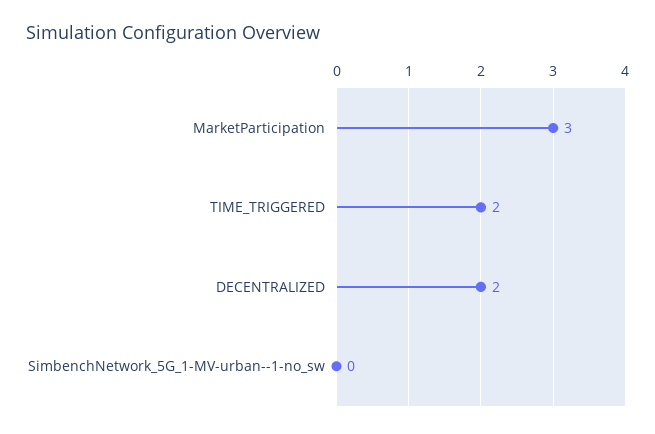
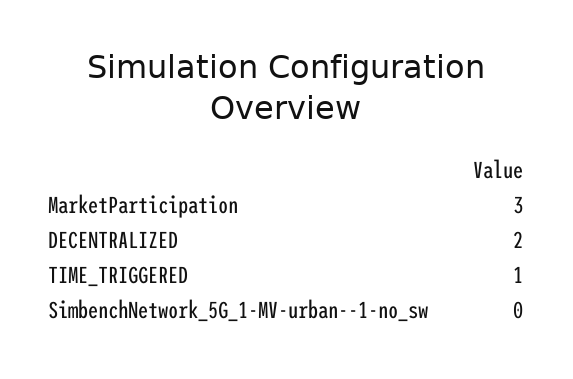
  {
    "MarketParticipation": 3,
-   "TIME_TRIGGERED": 2,
+   "TIME_TRIGGERED": 1,
    "DECENTRALIZED": 2,
    "SimbenchNetwork_5G_1-MV-urban--1-no_sw": 0
  }

